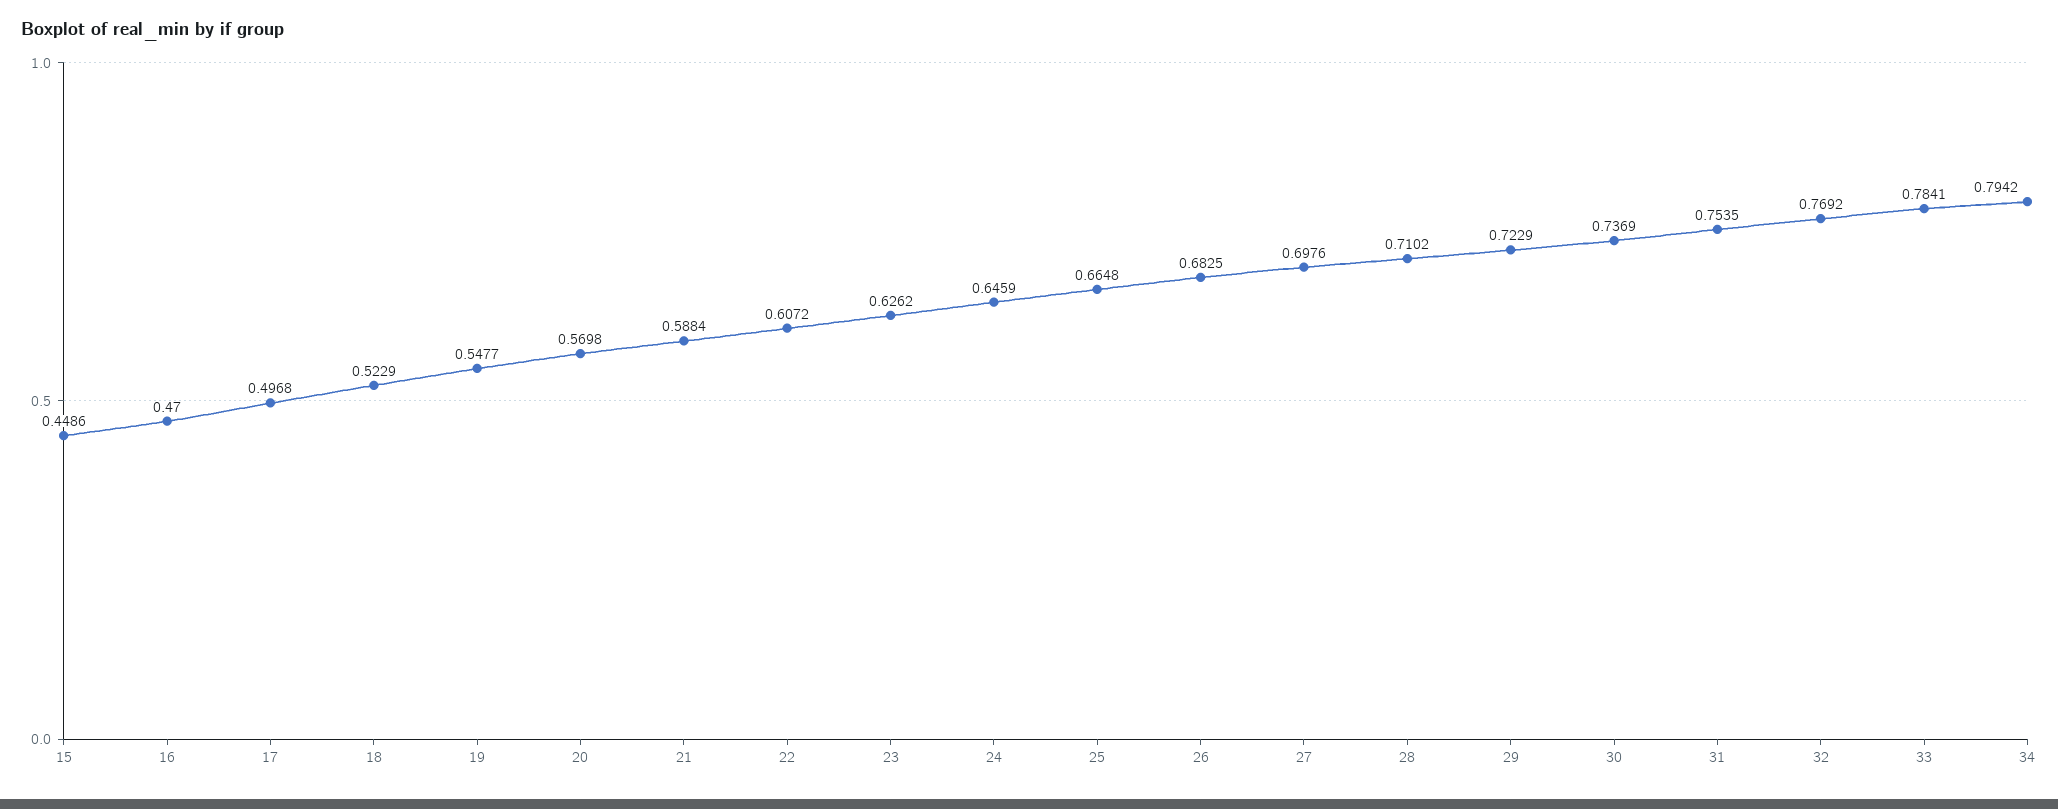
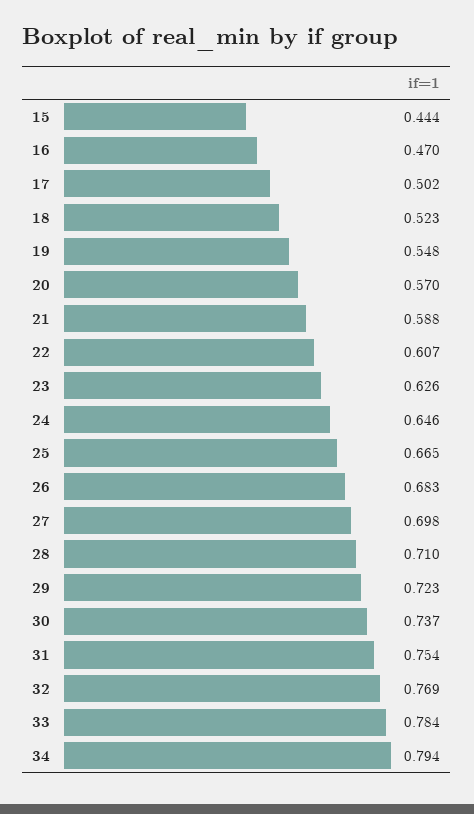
  {
-   "15": 0.4486,
+   "15": 0.444,
    "16": 0.47,
-   "17": 0.4968,
+   "17": 0.502,
    "18": 0.5229,
    "19": 0.5477,
    "20": 0.5698,
    "21": 0.5884,
    "22": 0.6072,
    "23": 0.6262,
    "24": 0.6459,
    "25": 0.6648,
    "26": 0.6825,
    "27": 0.6976,
    "28": 0.7102,
    "29": 0.7229,
    "30": 0.7369,
    "31": 0.7535,
    "32": 0.7692,
    "33": 0.7841,
    "34": 0.7942
  }

